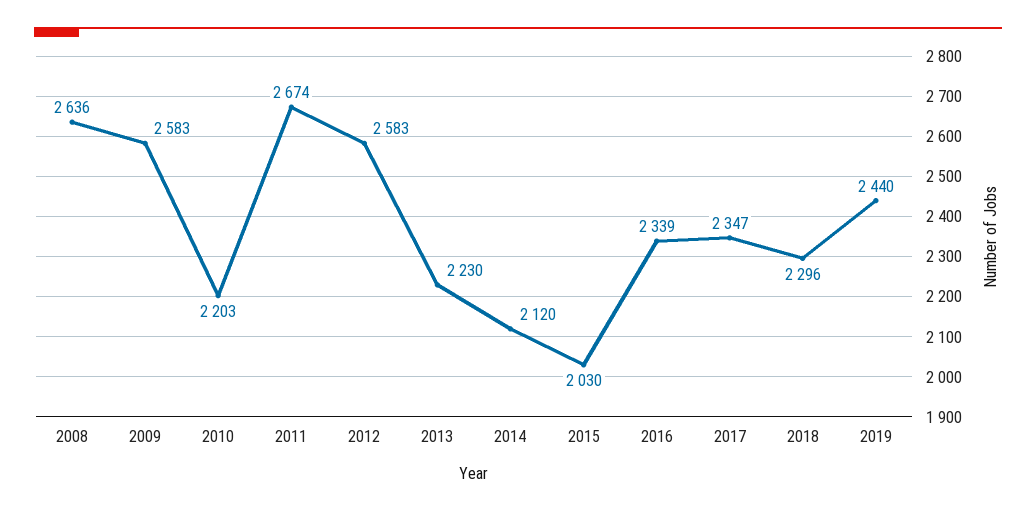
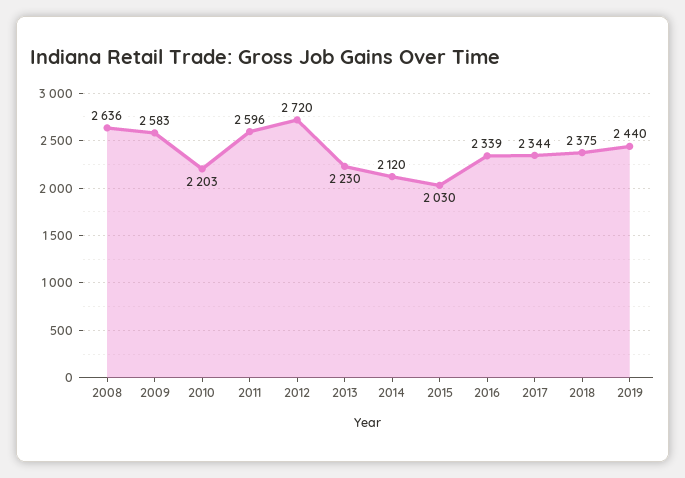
  {
    "2008": 2636,
    "2009": 2583,
    "2010": 2203,
-   "2011": 2674,
+   "2011": 2596,
-   "2012": 2583,
+   "2012": 2720,
    "2013": 2230,
    "2014": 2120,
    "2015": 2030,
    "2016": 2339,
-   "2017": 2347,
+   "2017": 2344,
-   "2018": 2296,
+   "2018": 2375,
    "2019": 2440
  }

